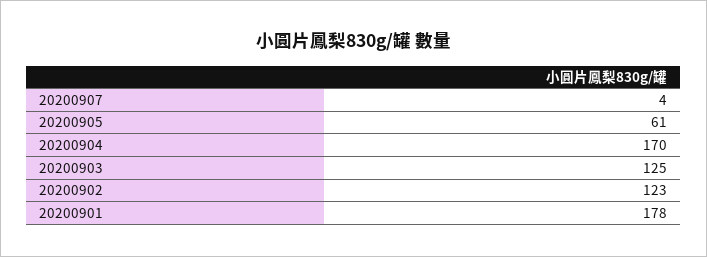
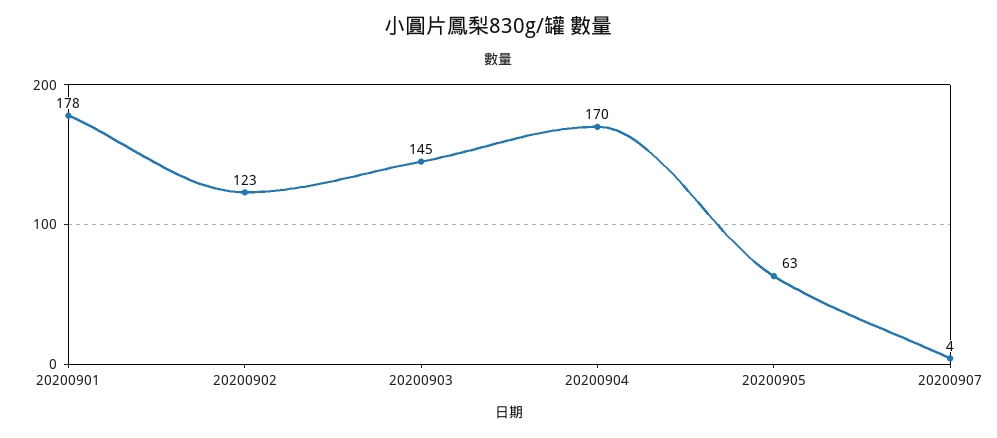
  {
    "20200907": 4,
-   "20200905": 61,
+   "20200905": 63,
    "20200904": 170,
-   "20200903": 125,
+   "20200903": 145,
    "20200902": 123,
    "20200901": 178
  }

